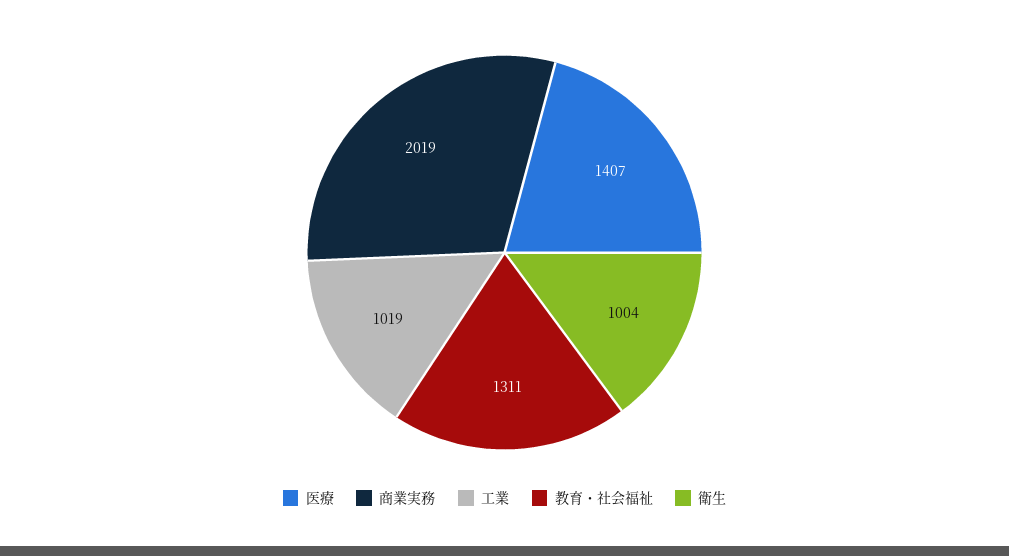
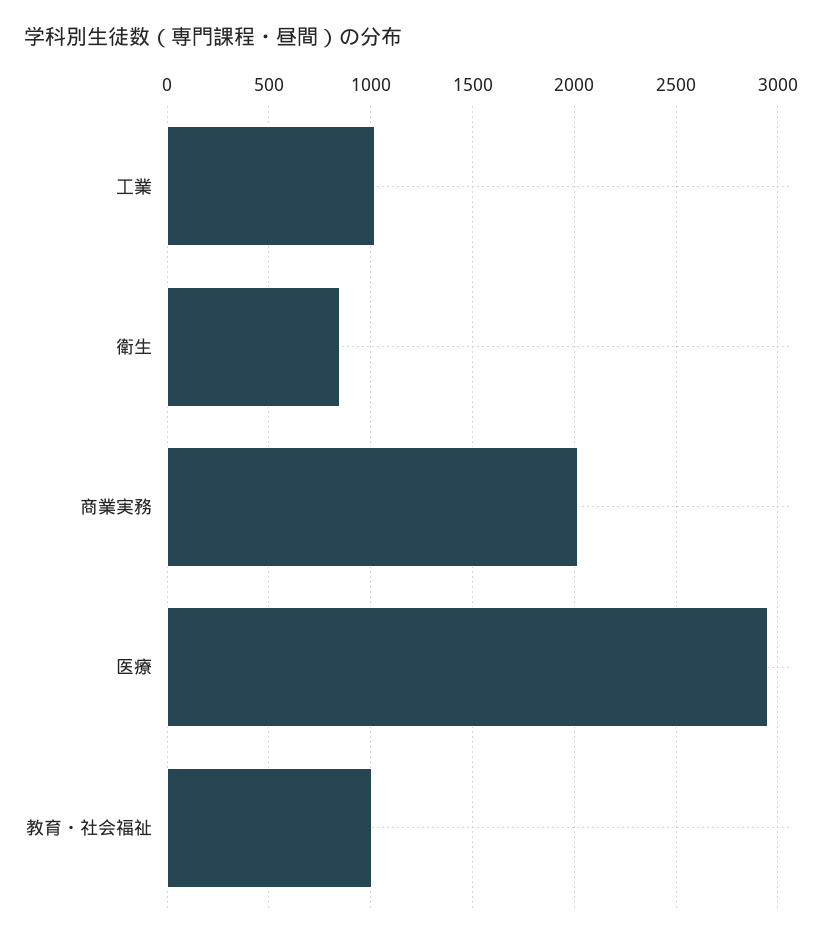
  {
-   "医療": 1407,
+   "医療": 2950,
    "商業実務": 2019,
    "工業": 1019,
-   "教育・社会福祉": 1311,
+   "教育・社会福祉": 1000,
-   "衛生": 1004
+   "衛生": 850
  }

